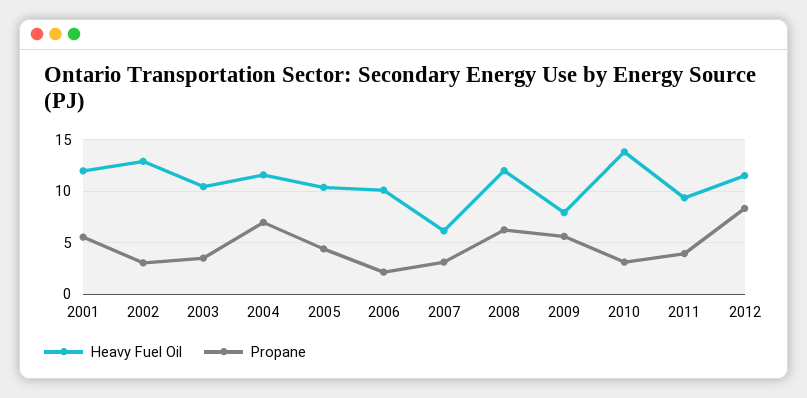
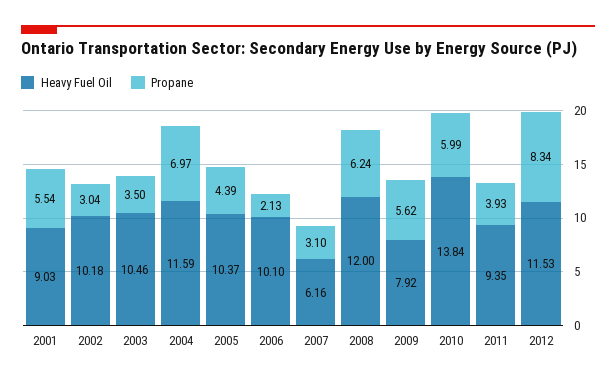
  {
    "Heavy Fuel Oil": {
-     "2001": 12,
+     "2001": 9.03,
-     "2002": 13,
+     "2002": 10.18,
      "2003": 10.46,
      "2004": 11.59,
      "2005": 10.37,
      "2006": 10.1,
      "2007": 6.16,
      "2008": 12,
      "2009": 7.92,
      "2010": 13.84,
      "2011": 9.35,
      "2012": 11.53
    },
    "Propane": {
      "2001": 5.54,
      "2002": 3.04,
      "2003": 3.5,
      "2004": 6.97,
      "2005": 4.39,
      "2006": 2.13,
      "2007": 3.1,
      "2008": 6.24,
      "2009": 5.62,
-     "2010": 3,
+     "2010": 5.99,
      "2011": 3.93,
      "2012": 8.34
    }
  }

